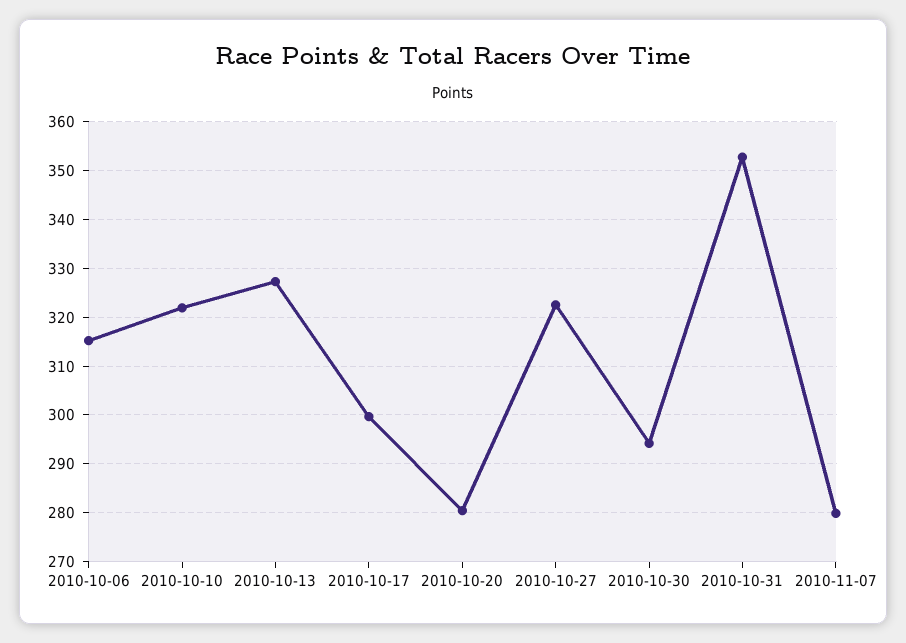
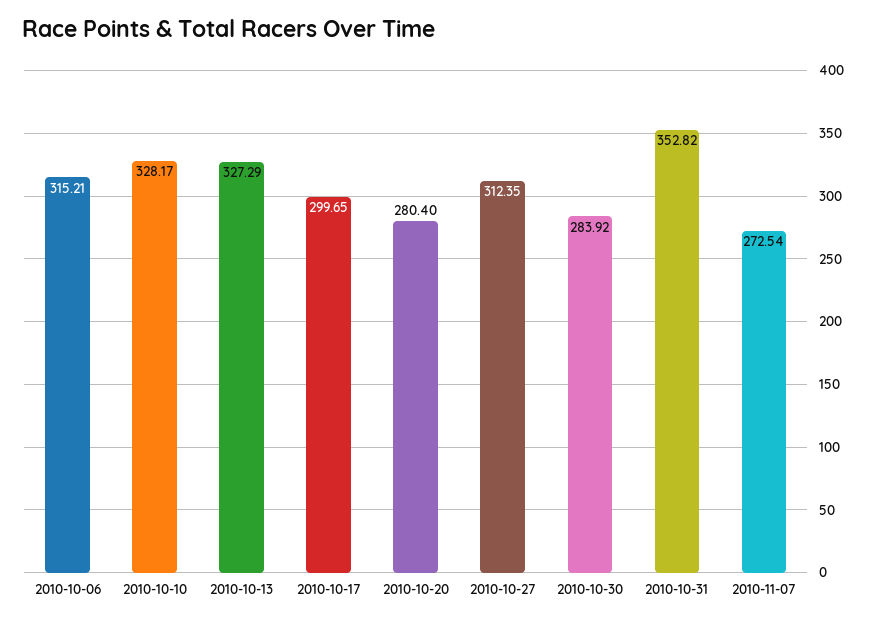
  {
    "2010-10-06": 315.21,
-   "2010-10-10": 322,
+   "2010-10-10": 328.17,
    "2010-10-13": 327.29,
    "2010-10-17": 299.65,
    "2010-10-20": 280.4,
-   "2010-10-27": 322,
+   "2010-10-27": 312.35,
-   "2010-10-30": 294,
+   "2010-10-30": 283.92,
    "2010-10-31": 352.82,
-   "2010-11-07": 280
+   "2010-11-07": 272.54
  }

